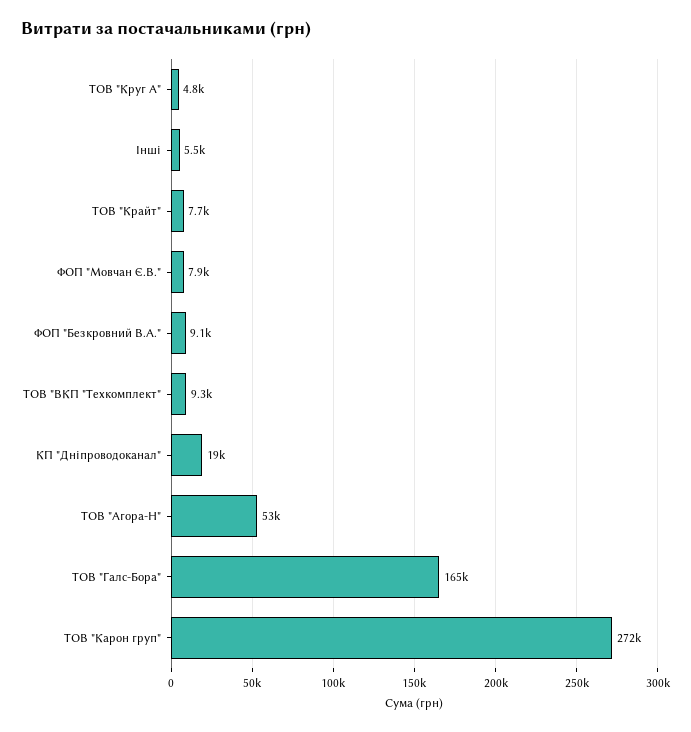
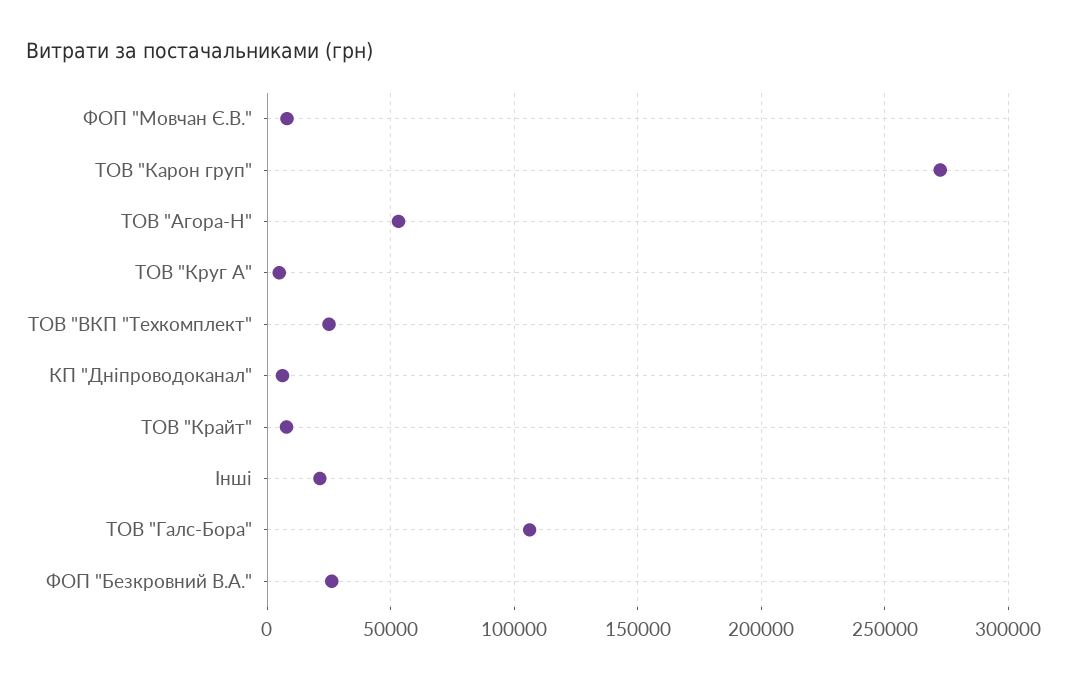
  {
    "ТОВ \"Круг А\"": 4800,
-   "Інші": 5500,
+   "Інші": 20000,
    "ТОВ \"Крайт\"": 7700,
    "ФОП \"Мовчан Є.В.\"": 7900,
-   "ФОП \"Безкровний В.А.\"": 9100,
+   "ФОП \"Безкровний В.А.\"": 25000,
-   "ТОВ \"ВКП \"Техкомплект\"": 9300,
+   "ТОВ \"ВКП \"Техкомплект\"": 25000,
-   "КП \"Дніпроводоканал\"": 19000,
+   "КП \"Дніпроводоканал\"": 5000,
    "ТОВ \"Агора-Н\"": 53000,
-   "ТОВ \"Галс-Бора\"": 165000,
+   "ТОВ \"Галс-Бора\"": 105000,
    "ТОВ \"Карон груп\"": 272000
  }

